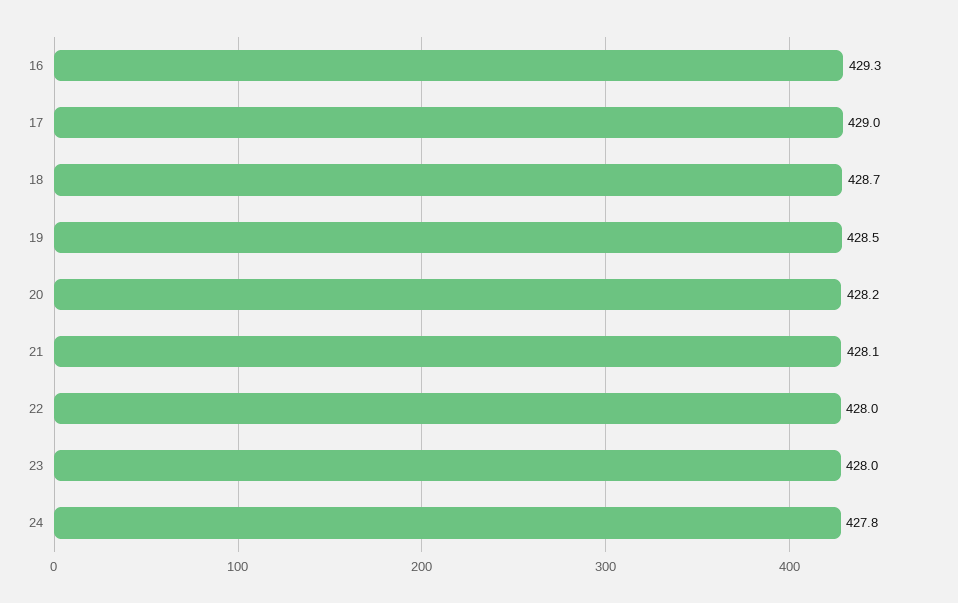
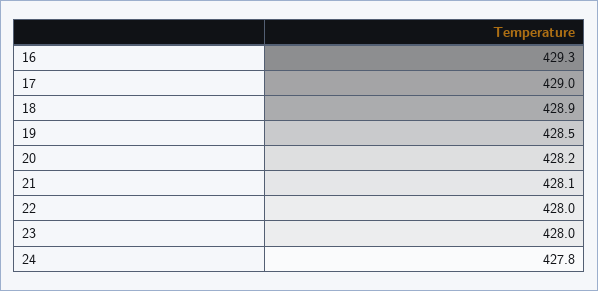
  {
    "16": 429.3,
    "17": 429,
-   "18": 428.7,
+   "18": 428.9,
    "19": 428.5,
    "20": 428.2,
    "21": 428.1,
    "22": 428,
    "23": 428,
    "24": 427.8
  }

